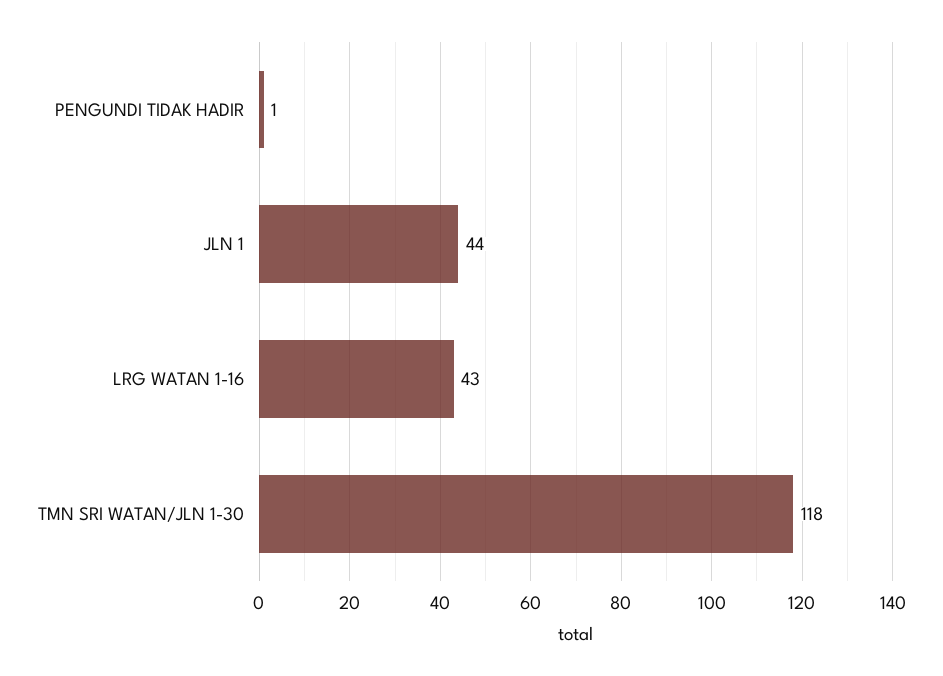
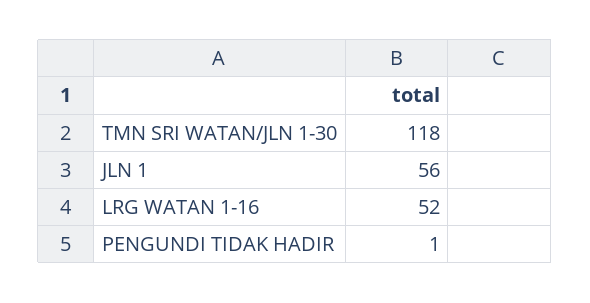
  {
    "PENGUNDI TIDAK HADIR": 1,
-   "JLN 1": 44,
+   "JLN 1": 56,
-   "LRG WATAN 1-16": 43,
+   "LRG WATAN 1-16": 52,
    "TMN SRI WATAN/JLN 1-30": 118
  }

